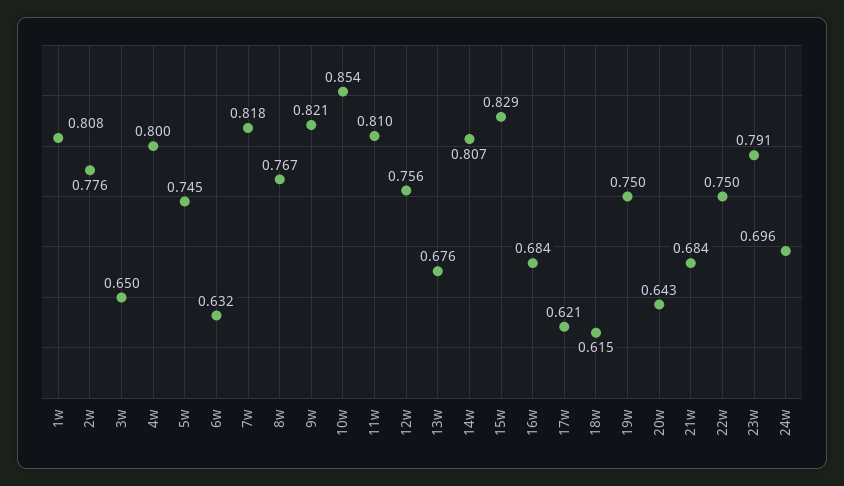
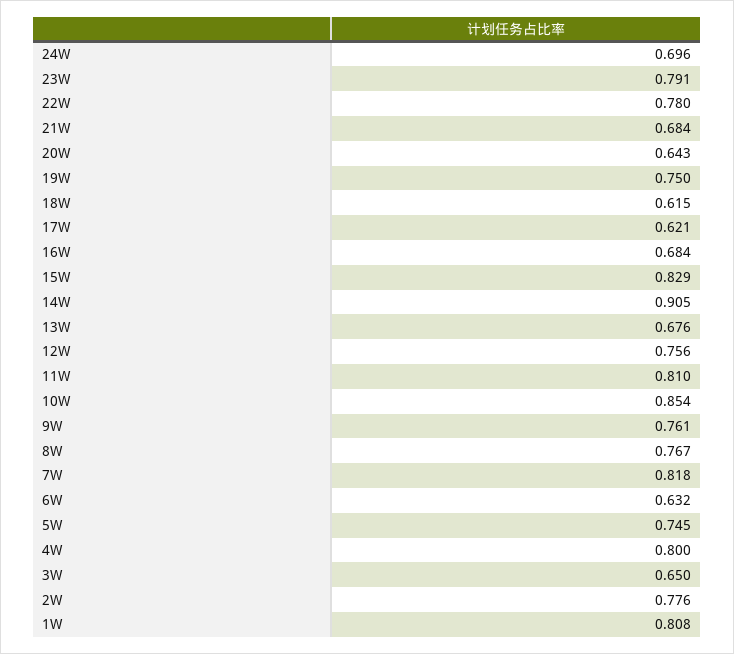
  {
    "1w": 0.808,
    "2w": 0.776,
    "3w": 0.65,
    "4w": 0.8,
    "5w": 0.745,
    "6w": 0.632,
    "7w": 0.818,
    "8w": 0.767,
-   "9w": 0.821,
+   "9w": 0.761,
    "10w": 0.854,
    "11w": 0.81,
    "12w": 0.756,
    "13w": 0.676,
-   "14w": 0.807,
+   "14w": 0.905,
    "15w": 0.829,
    "16w": 0.684,
    "17w": 0.621,
    "18w": 0.615,
    "19w": 0.75,
    "20w": 0.643,
    "21w": 0.684,
-   "22w": 0.75,
+   "22w": 0.78,
    "23w": 0.791,
    "24w": 0.696
  }

